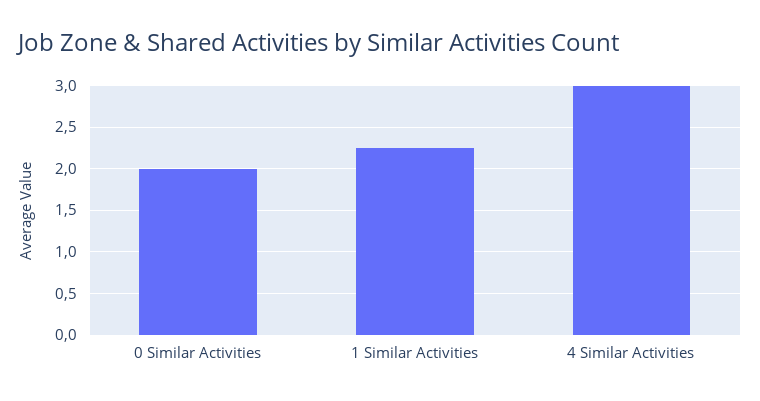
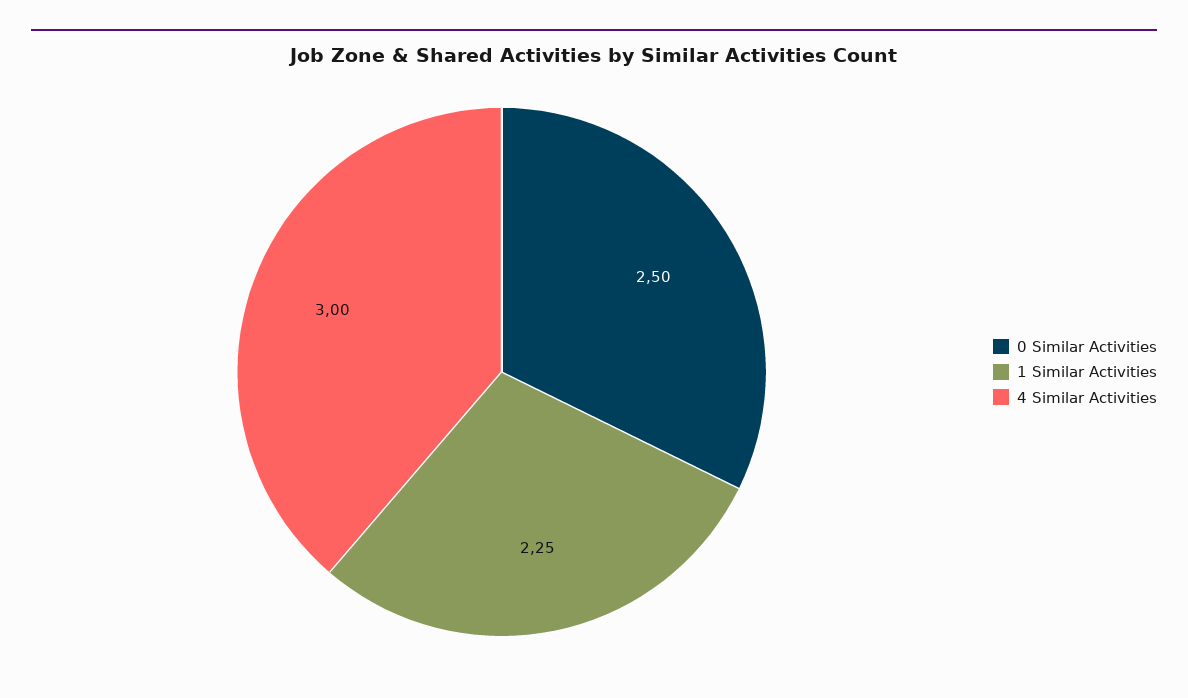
  {
-   "0 Similar Activities": 2,
+   "0 Similar Activities": 2.5,
    "1 Similar Activities": 2.25,
    "4 Similar Activities": 3
  }

